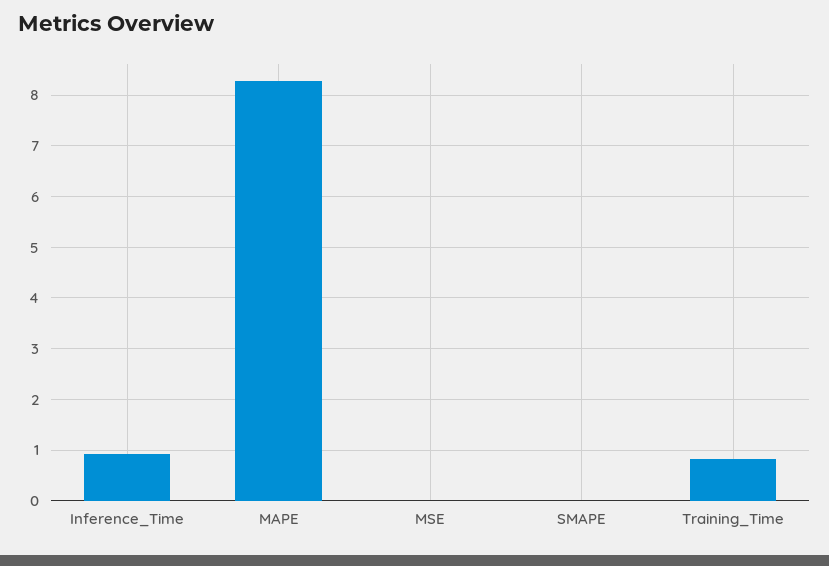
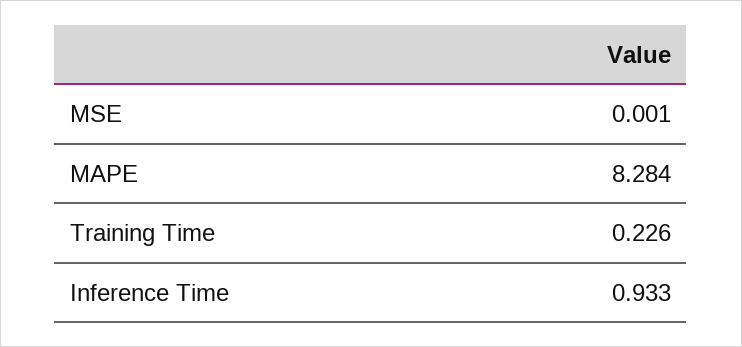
  {
    "Inference_Time": 0.933,
    "MAPE": 8.284,
    "MSE": 0.001,
-   "SMAPE": 0,
-   "Training_Time": 0.8
+   "Training_Time": 0.226
  }

